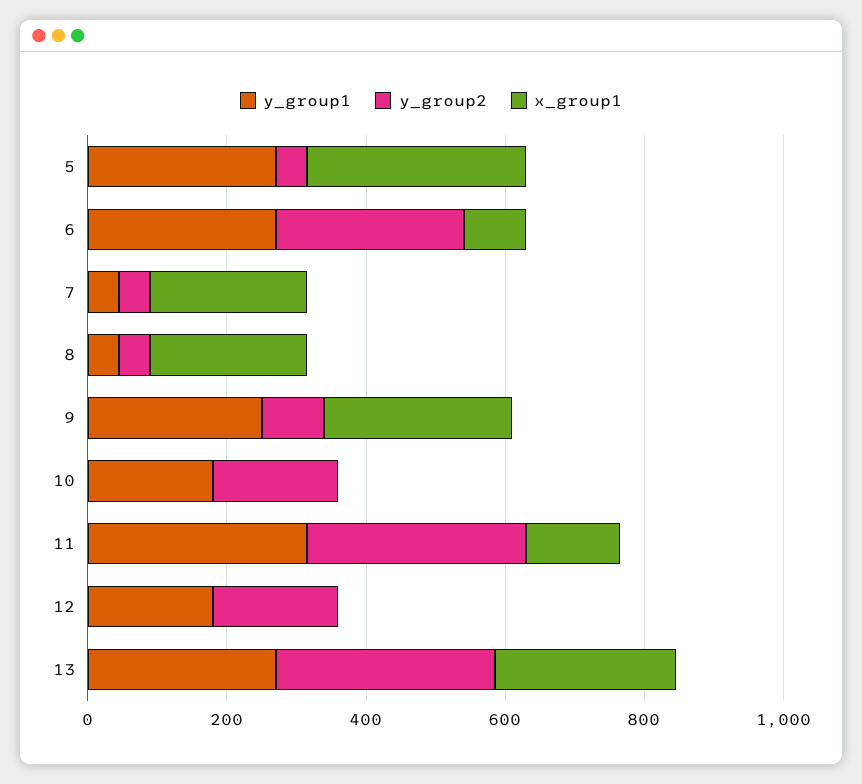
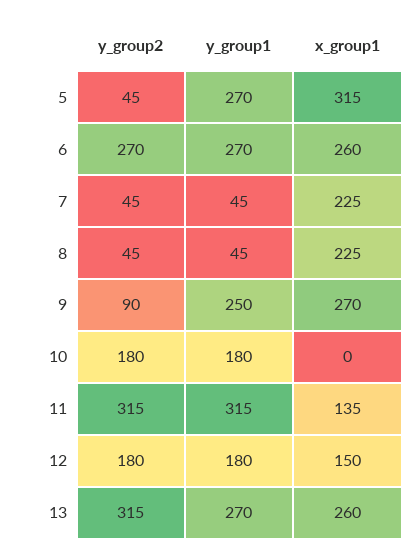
  {
    "y_group1": {
      "5": 270,
      "6": 270,
      "7": 45,
      "8": 45,
      "9": 250,
      "10": 180,
      "11": 315,
      "12": 180,
      "13": 270
    },
    "y_group2": {
      "5": 45,
      "6": 270,
      "7": 45,
      "8": 45,
      "9": 90,
      "10": 180,
      "11": 315,
      "12": 180,
      "13": 315
    },
    "x_group1": {
      "5": 315,
-     "6": 100,
+     "6": 260,
      "7": 225,
      "8": 225,
      "9": 270,
      "10": 0,
      "11": 135,
-     "12": 0,
+     "12": 150,
      "13": 260
    }
  }

